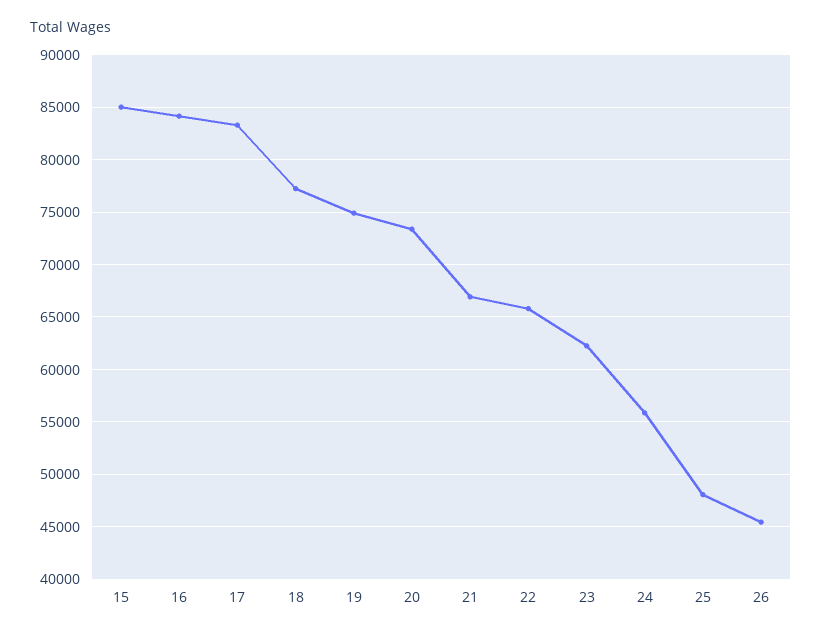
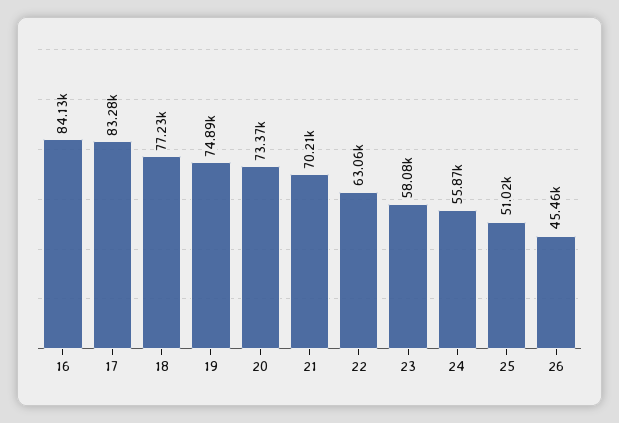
  {
-   "15": 85000,
    "16": 84130,
    "17": 83280,
    "18": 77230,
    "19": 74890,
    "20": 73370,
-   "21": 67000,
+   "21": 70210,
-   "22": 66000,
+   "22": 63060,
-   "23": 62000,
+   "23": 58080,
    "24": 55870,
-   "25": 48000,
+   "25": 51020,
    "26": 45460
  }

